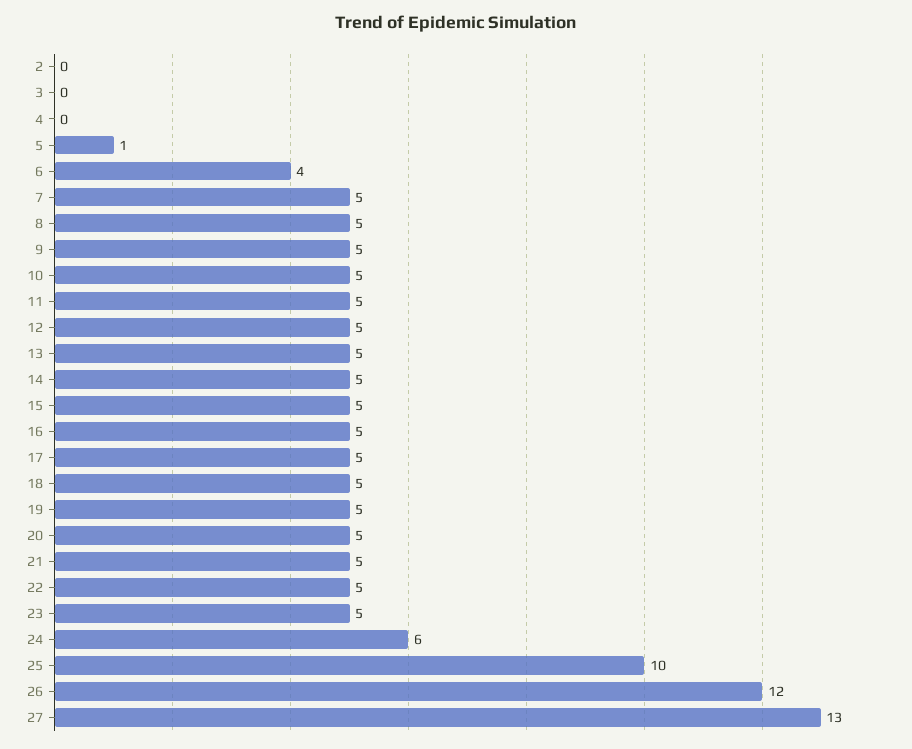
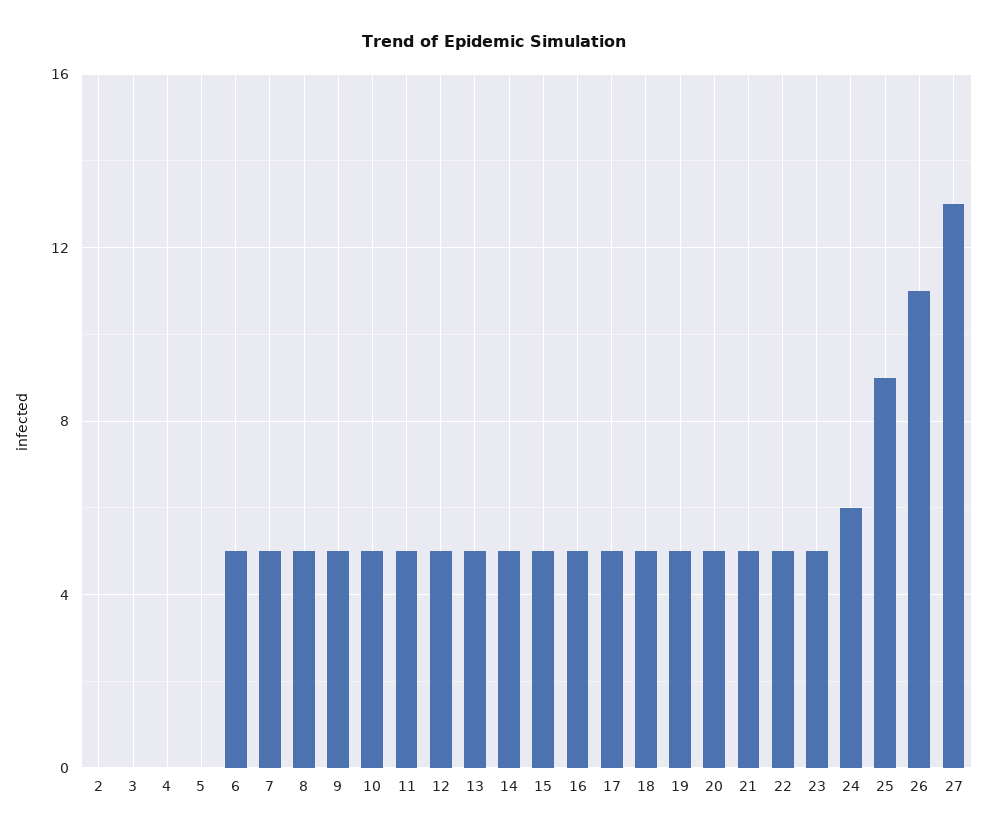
  {
    "2": 0,
    "3": 0,
    "4": 0,
-   "5": 1,
+   "5": 0,
-   "6": 4,
+   "6": 5,
    "7": 5,
    "8": 5,
    "9": 5,
    "10": 5,
    "11": 5,
    "12": 5,
    "13": 5,
    "14": 5,
    "15": 5,
    "16": 5,
    "17": 5,
    "18": 5,
    "19": 5,
    "20": 5,
    "21": 5,
    "22": 5,
    "23": 5,
    "24": 6,
-   "25": 10,
+   "25": 9,
-   "26": 12,
+   "26": 11,
    "27": 13
  }

